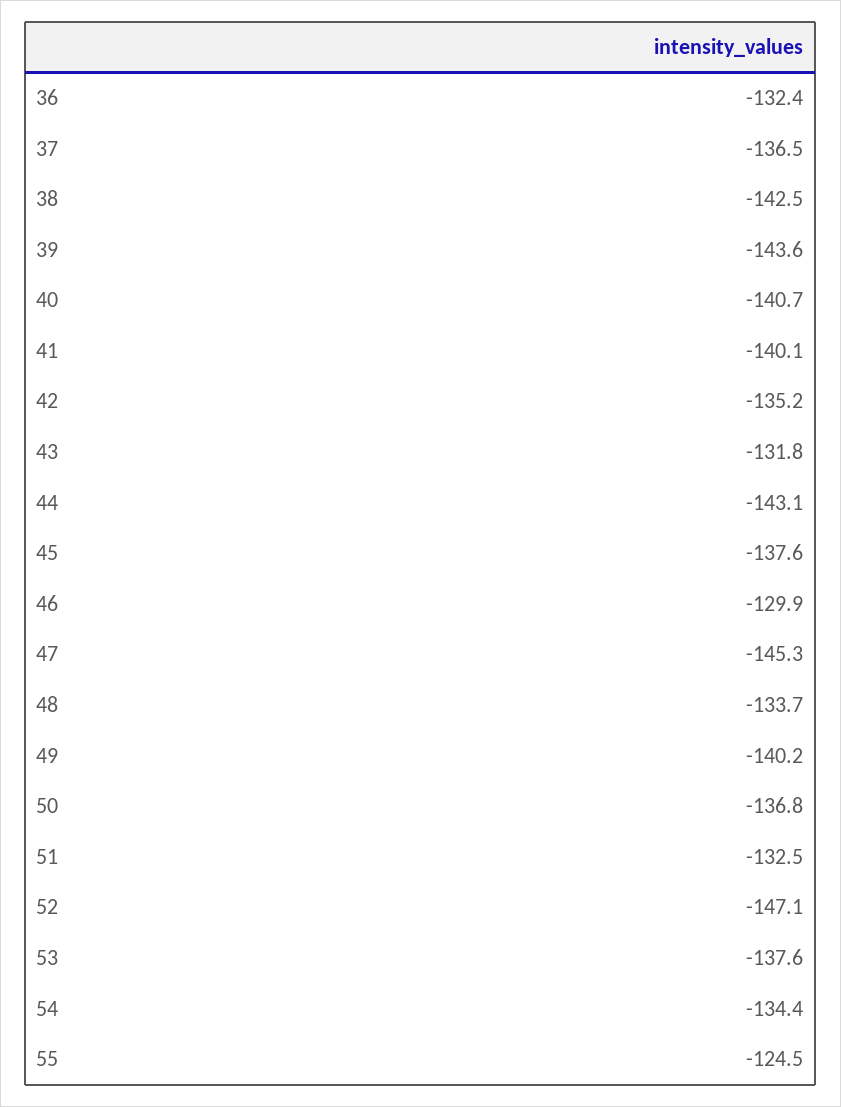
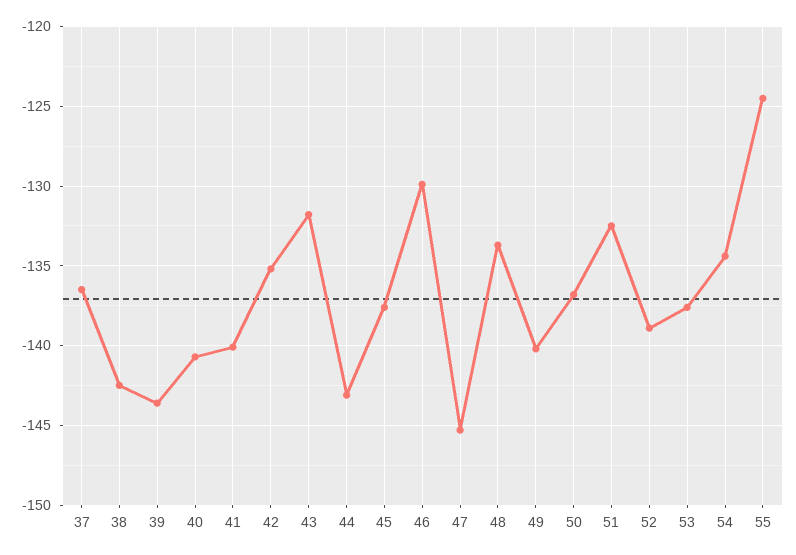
  {
-   "36": -132.4,
    "37": -136.5,
    "38": -142.5,
    "39": -143.6,
    "40": -140.7,
    "41": -140.1,
    "42": -135.2,
    "43": -131.8,
    "44": -143.1,
    "45": -137.6,
    "46": -129.9,
    "47": -145.3,
    "48": -133.7,
    "49": -140.2,
    "50": -136.8,
    "51": -132.5,
-   "52": -147.1,
+   "52": -139,
    "53": -137.6,
    "54": -134.4,
    "55": -124.5
  }

